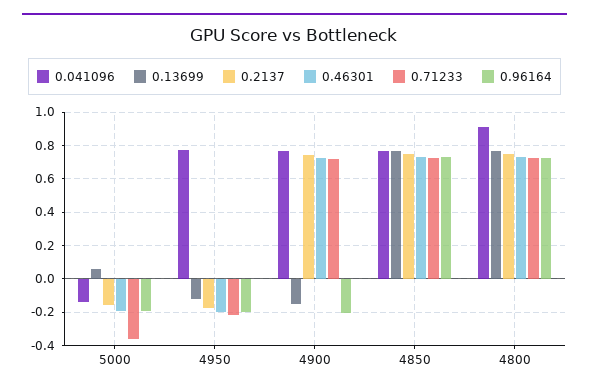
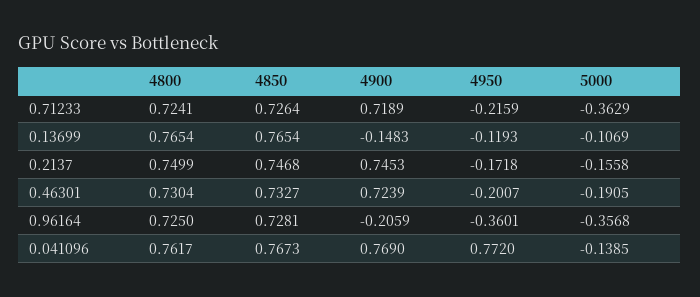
  {
    "0.041096": {
      "5000": -0.1385,
      "4950": 0.772,
      "4900": 0.769,
      "4850": 0.7673,
-     "4800": 0.9
+     "4800": 0.7617
    },
    "0.13699": {
-     "5000": 0.05,
+     "5000": -0.1069,
      "4950": -0.1193,
      "4900": -0.1483,
      "4850": 0.7654,
      "4800": 0.7654
    },
    "0.2137": {
      "5000": -0.1558,
      "4950": -0.1718,
      "4900": 0.7453,
      "4850": 0.7468,
      "4800": 0.7499
    },
    "0.46301": {
      "5000": -0.1905,
      "4950": -0.2007,
      "4900": 0.7239,
      "4850": 0.7327,
      "4800": 0.7304
    },
    "0.71233": {
      "5000": -0.3629,
      "4950": -0.2159,
      "4900": 0.7189,
      "4850": 0.7264,
      "4800": 0.7241
    },
    "0.96164": {
-     "5000": -0.2,
+     "5000": -0.3568,
-     "4950": -0.2,
+     "4950": -0.3601,
      "4900": -0.2059,
      "4850": 0.7281,
      "4800": 0.725
    }
  }

